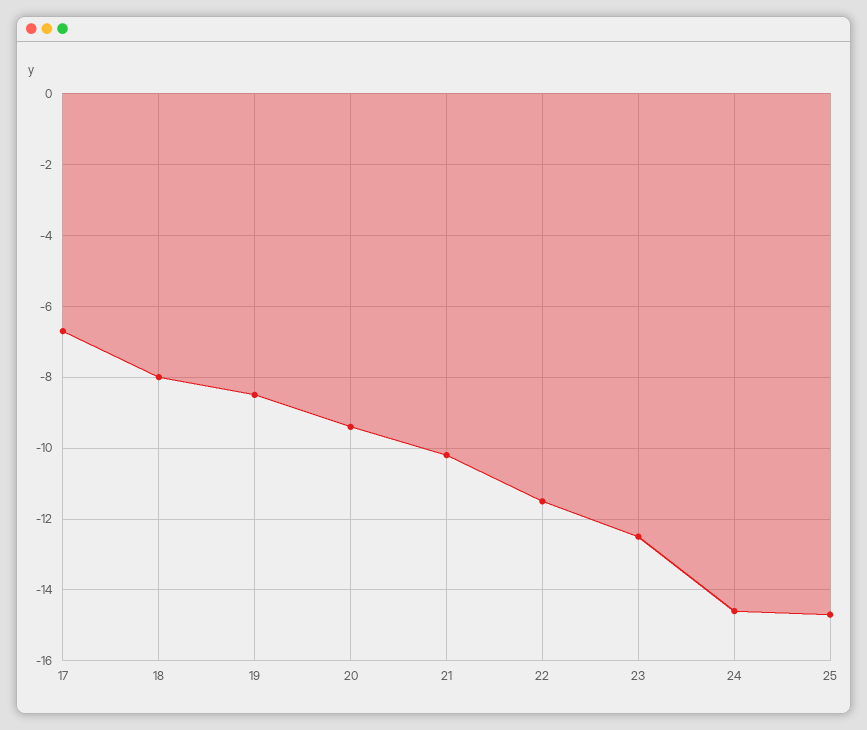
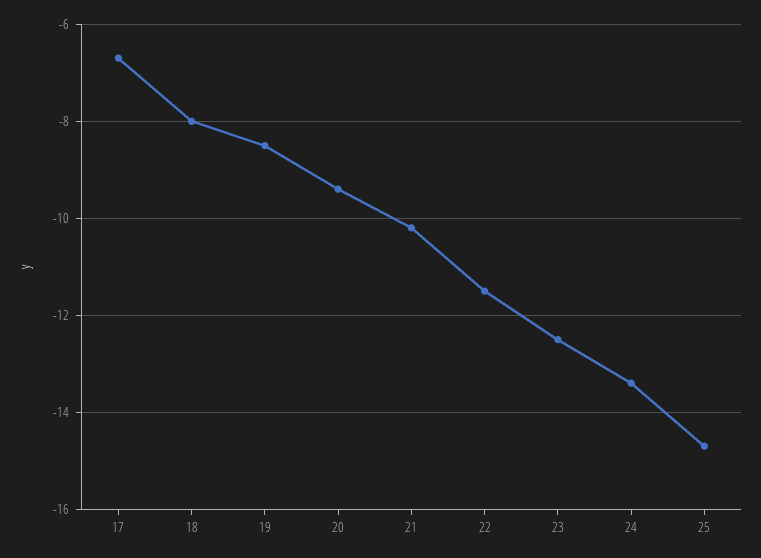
  {
    "17": -6.5,
    "18": -8,
    "19": -8.5,
    "20": -9.5,
    "21": -10,
    "22": -11.5,
    "23": -12.5,
-   "24": -14.5,
+   "24": -13.5,
    "25": -14.5
  }

